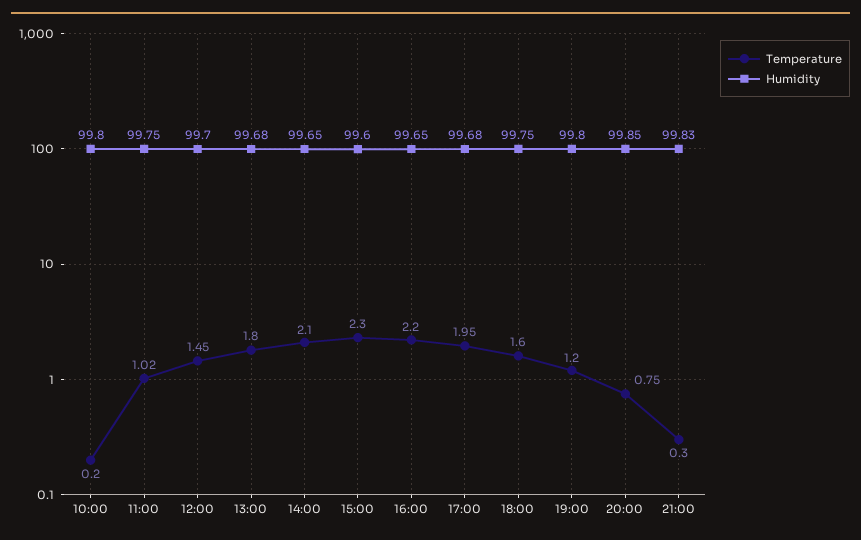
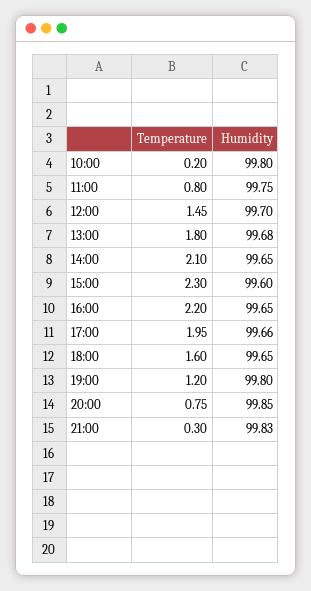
  {
    "Temperature": {
      "10:00": 0.2,
-     "11:00": 1.02,
+     "11:00": 0.8,
      "12:00": 1.45,
      "13:00": 1.8,
      "14:00": 2.1,
      "15:00": 2.3,
      "16:00": 2.2,
      "17:00": 1.95,
      "18:00": 1.6,
      "19:00": 1.2,
      "20:00": 0.75,
      "21:00": 0.3
    },
    "Humidity": {
      "10:00": 99.8,
      "11:00": 99.75,
      "12:00": 99.7,
      "13:00": 99.68,
      "14:00": 99.65,
      "15:00": 99.6,
      "16:00": 99.65,
-     "17:00": 99.68,
+     "17:00": 99.66,
-     "18:00": 99.75,
+     "18:00": 99.65,
      "19:00": 99.8,
      "20:00": 99.85,
      "21:00": 99.83
    }
  }

